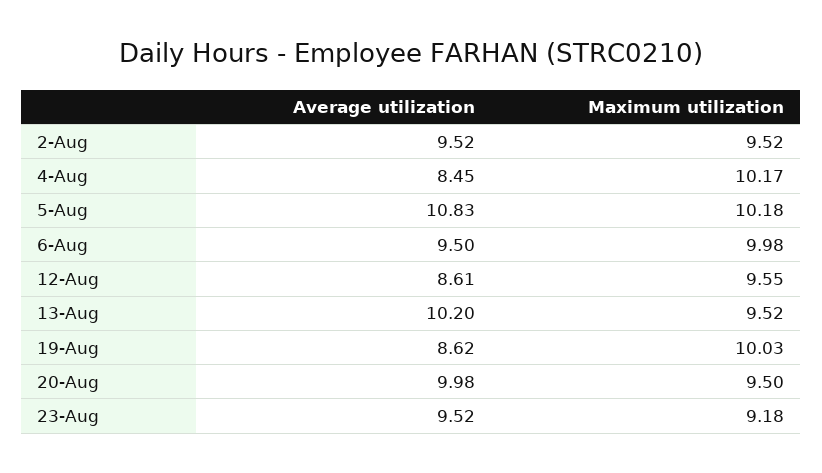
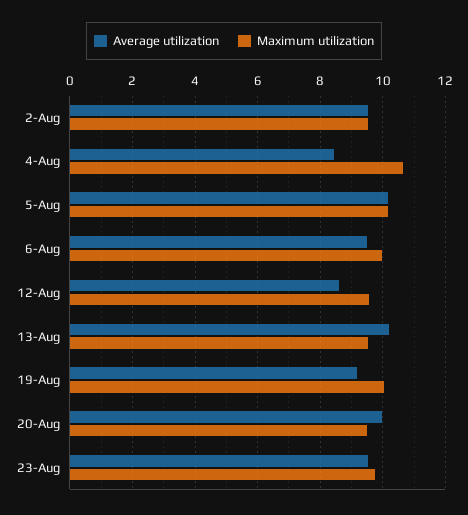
  {
    "Average utilization": {
      "2-Aug": 9.52,
      "4-Aug": 8.45,
-     "5-Aug": 10.83,
+     "5-Aug": 10.2,
      "6-Aug": 9.5,
      "12-Aug": 8.61,
      "13-Aug": 10.2,
-     "19-Aug": 8.62,
+     "19-Aug": 9.2,
      "20-Aug": 9.98,
      "23-Aug": 9.52
    },
    "Maximum utilization": {
      "2-Aug": 9.52,
-     "4-Aug": 10.17,
+     "4-Aug": 10.6,
      "5-Aug": 10.18,
      "6-Aug": 9.98,
      "12-Aug": 9.55,
      "13-Aug": 9.52,
      "19-Aug": 10.03,
      "20-Aug": 9.5,
-     "23-Aug": 9.18
+     "23-Aug": 9.8
    }
  }

